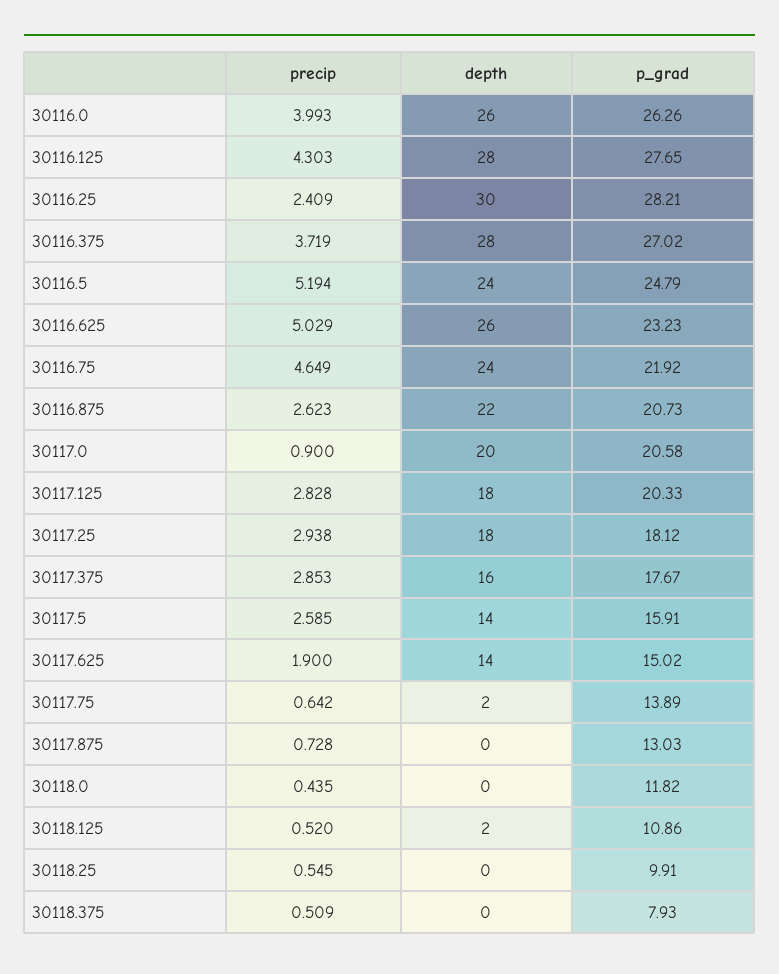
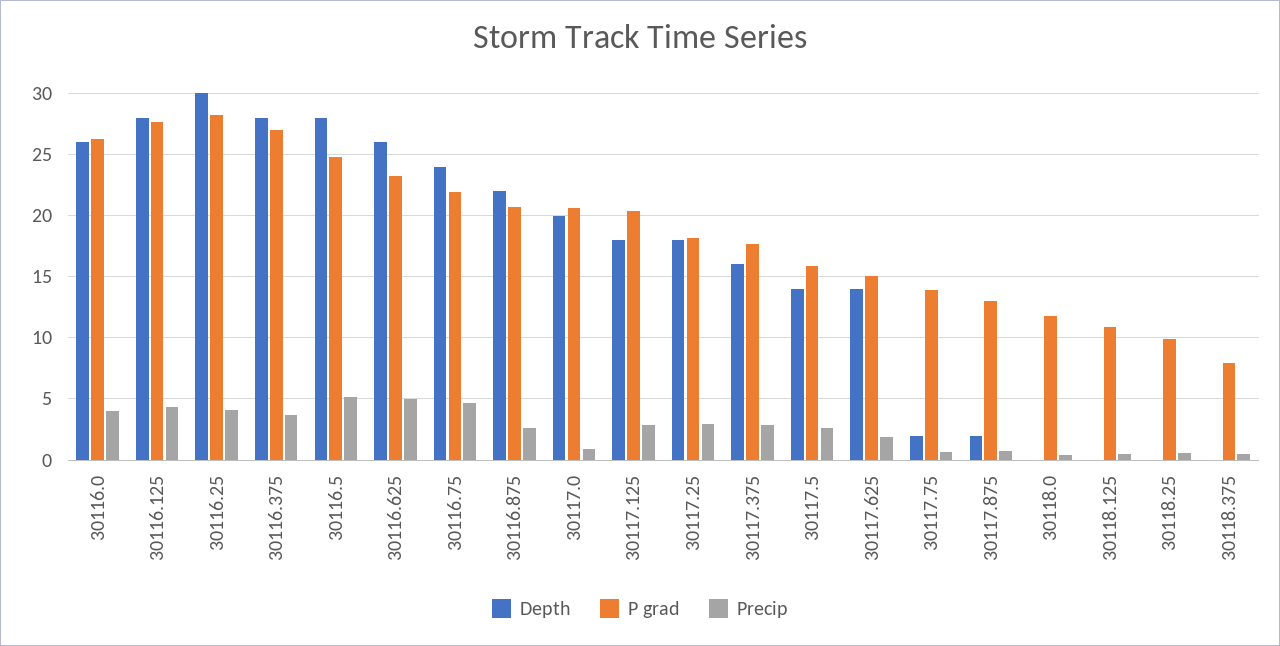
  {
    "precip": {
      "30116.0": 3.993,
      "30116.125": 4.303,
-     "30116.25": 2.409,
+     "30116.25": 4,
      "30116.375": 3.719,
      "30116.5": 5.194,
      "30116.625": 5.029,
      "30116.75": 4.649,
      "30116.875": 2.623,
      "30117.0": 0.9,
      "30117.125": 2.828,
      "30117.25": 2.938,
      "30117.375": 2.853,
      "30117.5": 2.585,
      "30117.625": 1.9,
      "30117.75": 0.642,
      "30117.875": 0.728,
      "30118.0": 0.435,
      "30118.125": 0.52,
      "30118.25": 0.545,
      "30118.375": 0.509
    },
    "depth": {
      "30116.0": 26,
      "30116.125": 28,
      "30116.25": 30,
      "30116.375": 28,
-     "30116.5": 24,
+     "30116.5": 28,
      "30116.625": 26,
      "30116.75": 24,
      "30116.875": 22,
      "30117.0": 20,
      "30117.125": 18,
      "30117.25": 18,
      "30117.375": 16,
      "30117.5": 14,
      "30117.625": 14,
      "30117.75": 2,
-     "30117.875": 0,
+     "30117.875": 2,
      "30118.0": 0,
-     "30118.125": 2,
+     "30118.125": 0,
      "30118.25": 0,
      "30118.375": 0
    },
    "p_grad": {
      "30116.0": 26.26,
      "30116.125": 27.65,
      "30116.25": 28.21,
      "30116.375": 27.02,
      "30116.5": 24.79,
      "30116.625": 23.23,
      "30116.75": 21.92,
      "30116.875": 20.73,
      "30117.0": 20.58,
      "30117.125": 20.33,
      "30117.25": 18.12,
      "30117.375": 17.67,
      "30117.5": 15.91,
      "30117.625": 15.02,
      "30117.75": 13.89,
      "30117.875": 13.03,
      "30118.0": 11.82,
      "30118.125": 10.86,
      "30118.25": 9.91,
      "30118.375": 7.93
    }
  }

